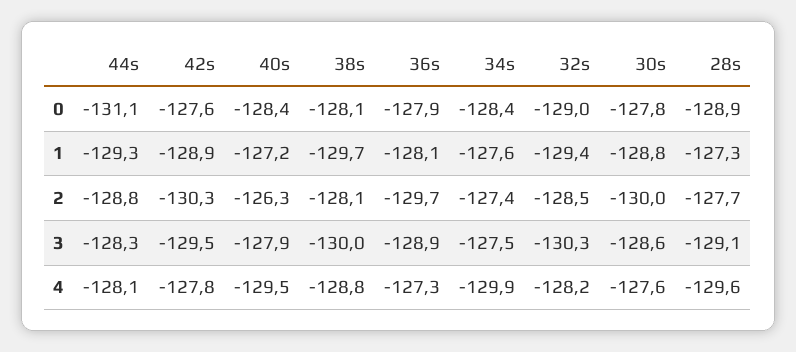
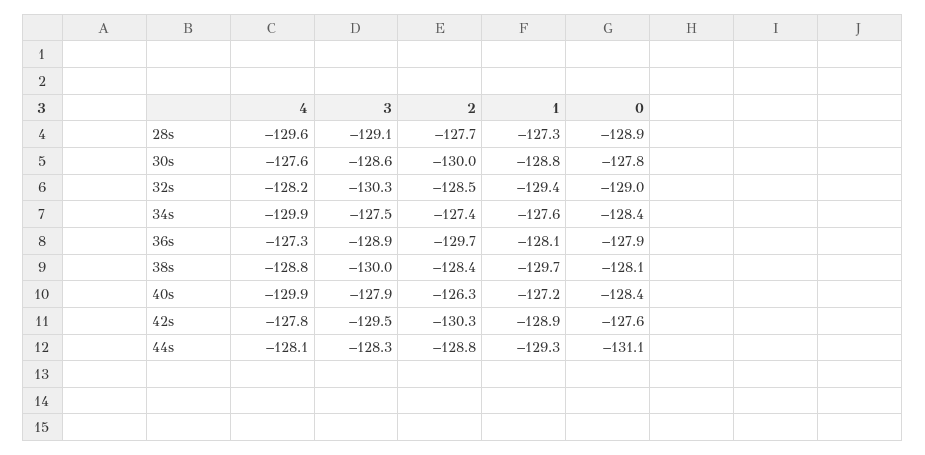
  {
    "44s": {
      "0": -131.1,
      "1": -129.3,
      "2": -128.8,
      "3": -128.3,
      "4": -128.1
    },
    "42s": {
      "0": -127.6,
      "1": -128.9,
      "2": -130.3,
      "3": -129.5,
      "4": -127.8
    },
    "40s": {
      "0": -128.4,
      "1": -127.2,
      "2": -126.3,
      "3": -127.9,
-     "4": -129.5
+     "4": -129.9
    },
    "38s": {
      "0": -128.1,
      "1": -129.7,
-     "2": -128.1,
+     "2": -128.4,
      "3": -130,
      "4": -128.8
    },
    "36s": {
      "0": -127.9,
      "1": -128.1,
      "2": -129.7,
      "3": -128.9,
      "4": -127.3
    },
    "34s": {
      "0": -128.4,
      "1": -127.6,
      "2": -127.4,
      "3": -127.5,
      "4": -129.9
    },
    "32s": {
      "0": -129,
      "1": -129.4,
      "2": -128.5,
      "3": -130.3,
      "4": -128.2
    },
    "30s": {
      "0": -127.8,
      "1": -128.8,
      "2": -130,
      "3": -128.6,
      "4": -127.6
    },
    "28s": {
      "0": -128.9,
      "1": -127.3,
      "2": -127.7,
      "3": -129.1,
      "4": -129.6
    }
  }

